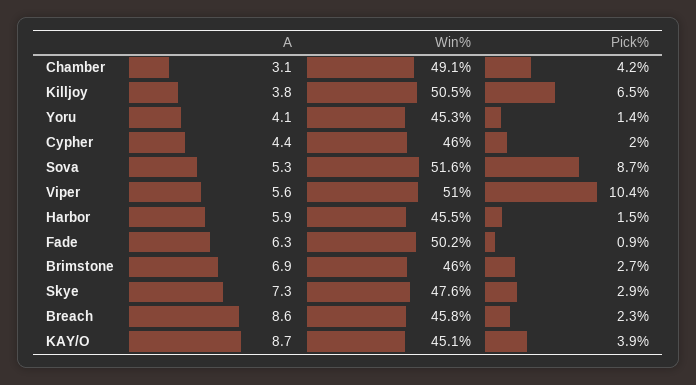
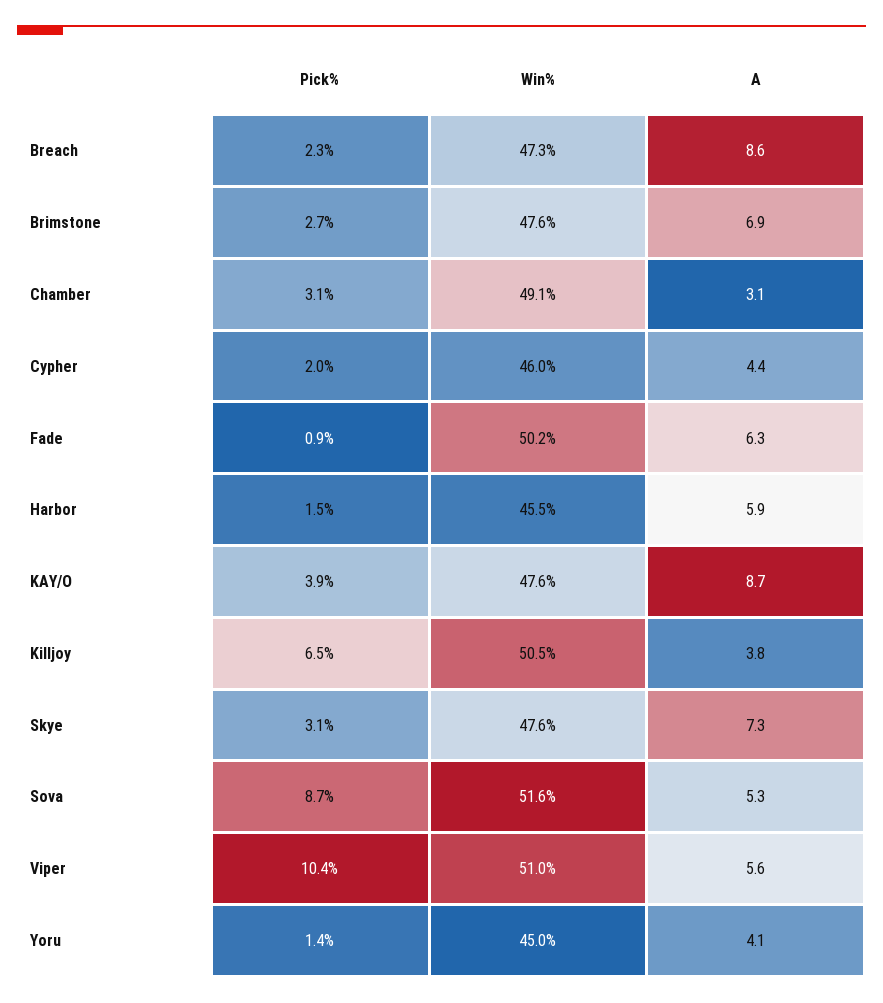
  {
    "A": {
      "Chamber": 3.1,
      "Killjoy": 3.8,
      "Yoru": 4.1,
      "Cypher": 4.4,
      "Sova": 5.3,
      "Viper": 5.6,
      "Harbor": 5.9,
      "Fade": 6.3,
      "Brimstone": 6.9,
      "Skye": 7.3,
      "Breach": 8.6,
      "KAY/O": 8.7
    },
    "Win%": {
      "Chamber": 49.1,
      "Killjoy": 50.5,
-     "Yoru": 45.3,
+     "Yoru": 45,
      "Cypher": 46,
      "Sova": 51.6,
      "Viper": 51,
      "Harbor": 45.5,
      "Fade": 50.2,
-     "Brimstone": 46,
+     "Brimstone": 47.6,
      "Skye": 47.6,
-     "Breach": 45.8,
+     "Breach": 47.3,
-     "KAY/O": 45.1
+     "KAY/O": 47.6
    },
    "Pick%": {
-     "Chamber": 4.2,
+     "Chamber": 3.1,
      "Killjoy": 6.5,
      "Yoru": 1.4,
      "Cypher": 2,
      "Sova": 8.7,
      "Viper": 10.4,
      "Harbor": 1.5,
      "Fade": 0.9,
      "Brimstone": 2.7,
-     "Skye": 2.9,
+     "Skye": 3.1,
      "Breach": 2.3,
      "KAY/O": 3.9
    }
  }

